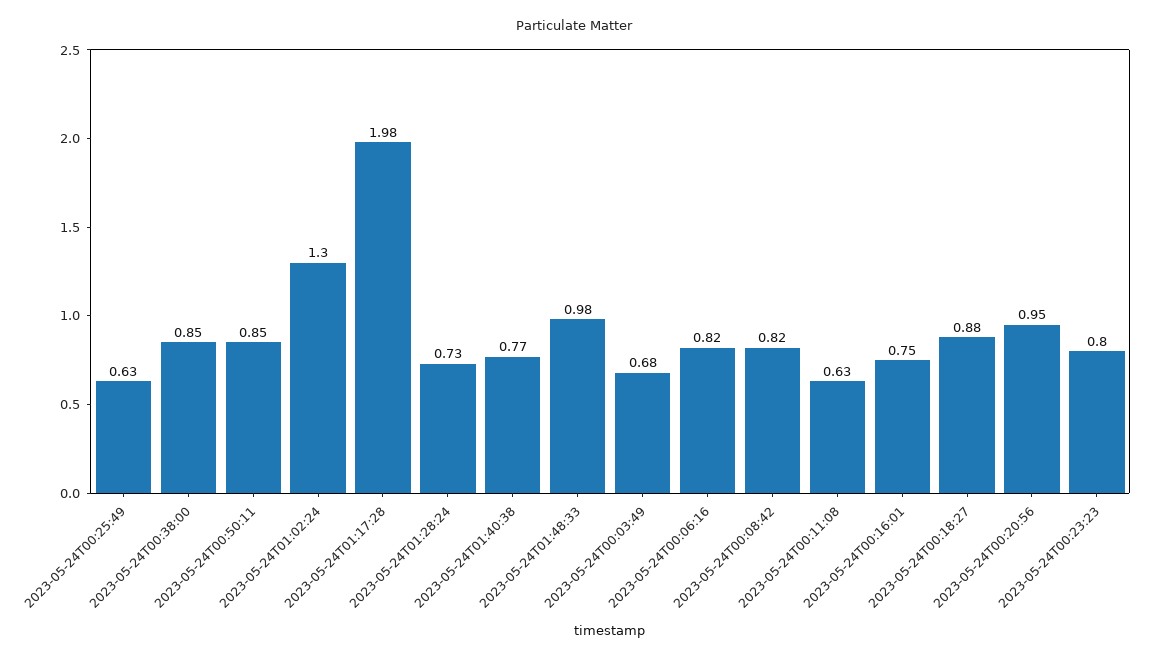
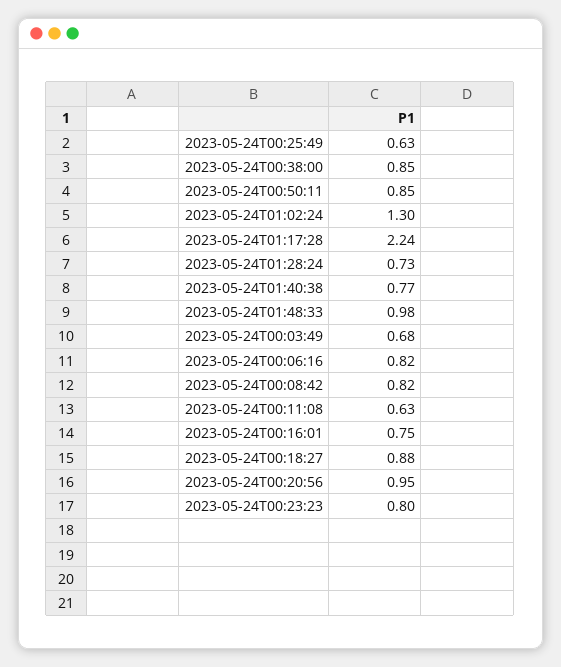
  {
    "2023-05-24T00:25:49": 0.63,
    "2023-05-24T00:38:00": 0.85,
    "2023-05-24T00:50:11": 0.85,
    "2023-05-24T01:02:24": 1.3,
-   "2023-05-24T01:17:28": 1.98,
+   "2023-05-24T01:17:28": 2.24,
    "2023-05-24T01:28:24": 0.73,
    "2023-05-24T01:40:38": 0.77,
    "2023-05-24T01:48:33": 0.98,
    "2023-05-24T00:03:49": 0.68,
    "2023-05-24T00:06:16": 0.82,
    "2023-05-24T00:08:42": 0.82,
    "2023-05-24T00:11:08": 0.63,
    "2023-05-24T00:16:01": 0.75,
    "2023-05-24T00:18:27": 0.88,
    "2023-05-24T00:20:56": 0.95,
    "2023-05-24T00:23:23": 0.8
  }

